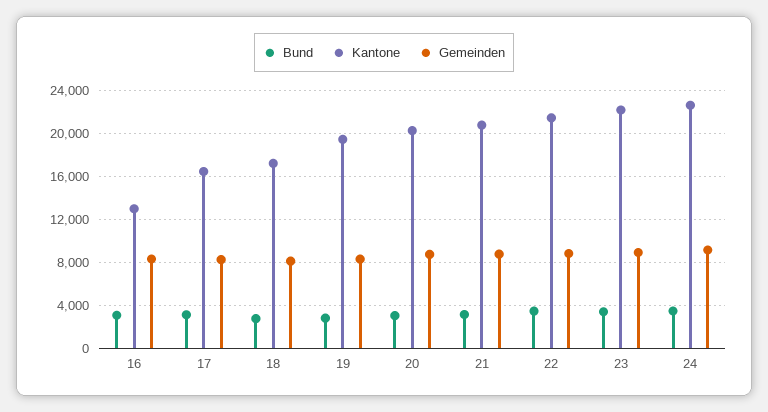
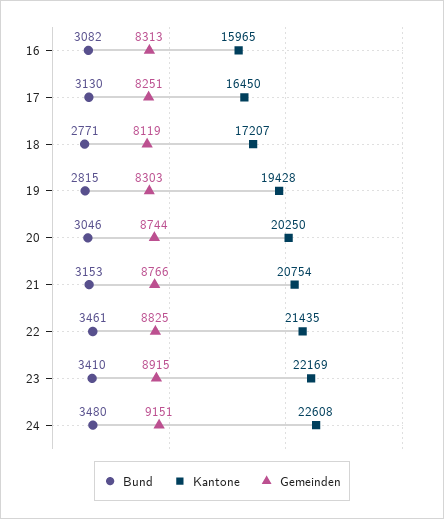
  {
    "Bund": {
      "16": 3082,
      "17": 3130,
      "18": 2771,
      "19": 2815,
      "20": 3046,
      "21": 3153,
      "22": 3461,
      "23": 3410,
      "24": 3480
    },
    "Kantone": {
-     "16": 13000,
+     "16": 15965,
      "17": 16450,
      "18": 17207,
      "19": 19428,
      "20": 20250,
      "21": 20754,
      "22": 21435,
      "23": 22169,
      "24": 22608
    },
    "Gemeinden": {
      "16": 8313,
      "17": 8251,
      "18": 8119,
      "19": 8303,
      "20": 8744,
      "21": 8766,
      "22": 8825,
      "23": 8915,
      "24": 9151
    }
  }

